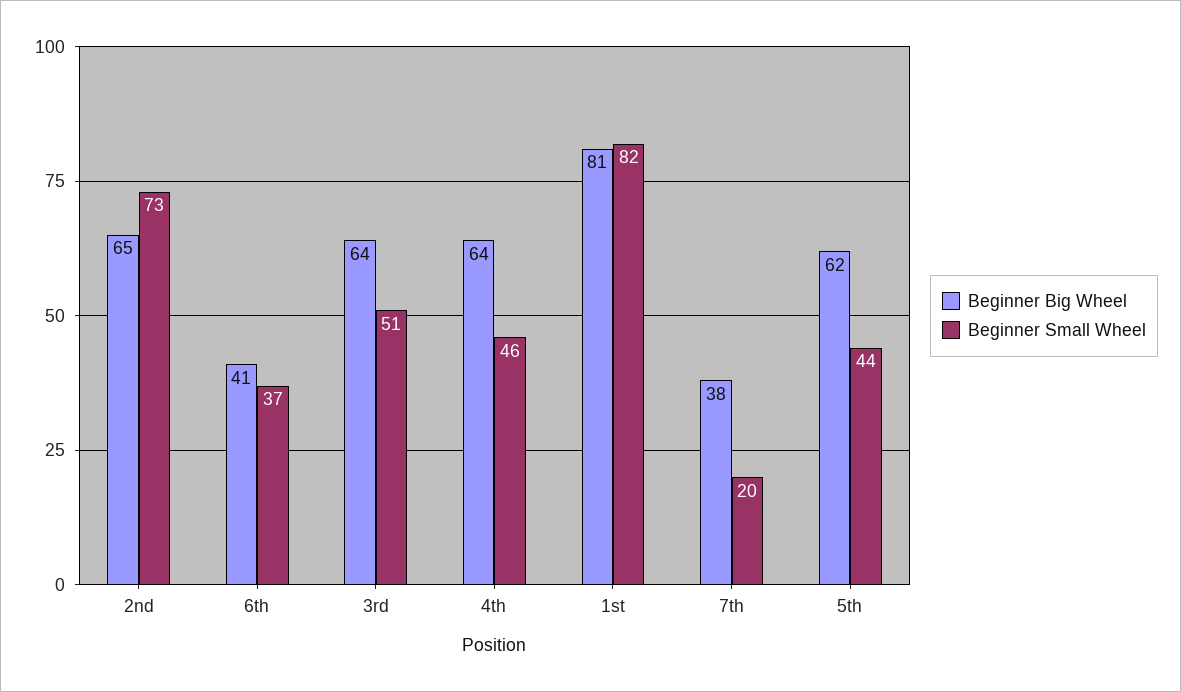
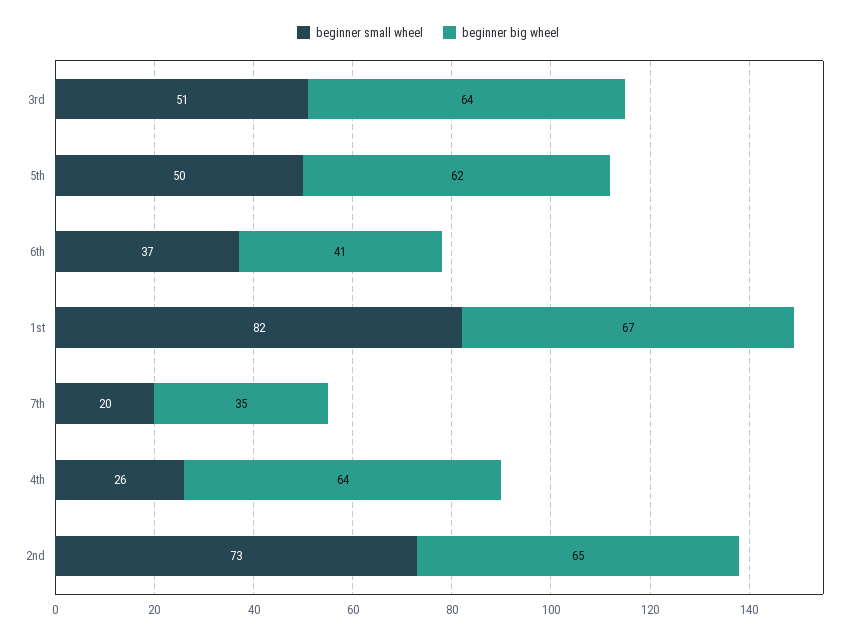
  {
    "Beginner Big Wheel": {
      "2nd": 65,
      "6th": 41,
      "3rd": 64,
      "4th": 64,
-     "1st": 81,
+     "1st": 67,
-     "7th": 38,
+     "7th": 35,
      "5th": 62
    },
    "Beginner Small Wheel": {
      "2nd": 73,
      "6th": 37,
      "3rd": 51,
-     "4th": 46,
+     "4th": 26,
      "1st": 82,
      "7th": 20,
-     "5th": 44
+     "5th": 50
    }
  }

